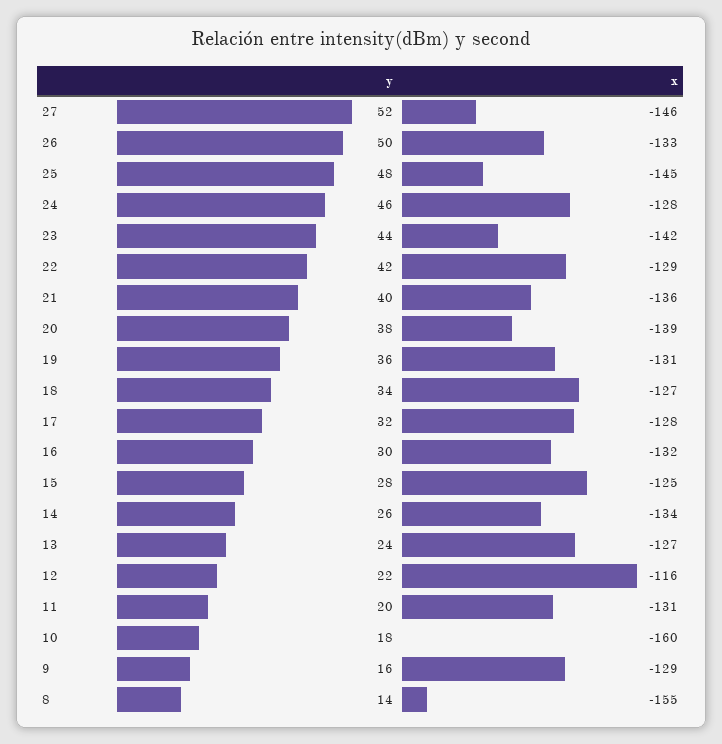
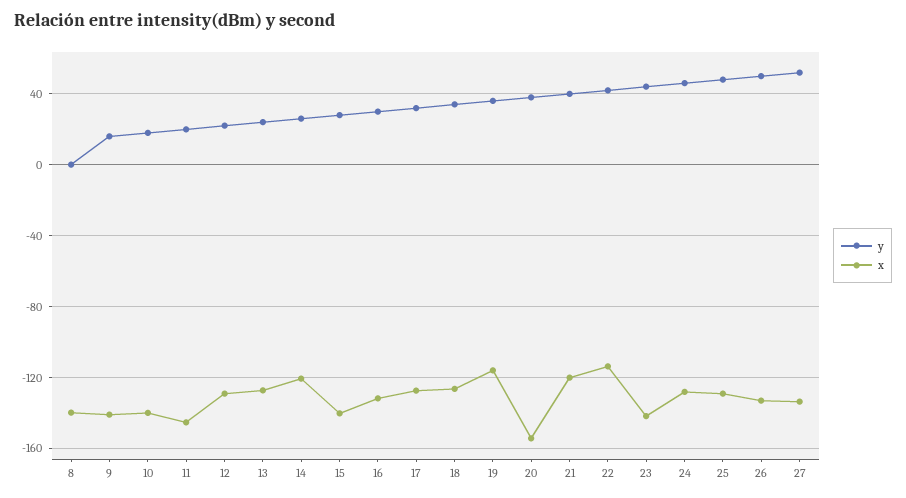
  {
    "y": {
      "27": 52,
      "26": 50,
      "25": 48,
      "24": 46,
      "23": 44,
      "22": 42,
      "21": 40,
      "20": 38,
      "19": 36,
      "18": 34,
      "17": 32,
      "16": 30,
      "15": 28,
      "14": 26,
      "13": 24,
      "12": 22,
      "11": 20,
      "10": 18,
      "9": 16,
-     "8": 14
+     "8": 0
    },
    "x": {
-     "27": -146,
+     "27": -135,
      "26": -133,
-     "25": -145,
+     "25": -130,
      "24": -128,
      "23": -142,
-     "22": -129,
+     "22": -115,
-     "21": -136,
+     "21": -120,
-     "20": -139,
+     "20": -155,
-     "19": -131,
+     "19": -115,
      "18": -127,
      "17": -128,
      "16": -132,
-     "15": -125,
+     "15": -140,
-     "14": -134,
+     "14": -120,
      "13": -127,
-     "12": -116,
+     "12": -130,
-     "11": -131,
+     "11": -145,
-     "10": -160,
+     "10": -140,
-     "9": -129,
+     "9": -140,
-     "8": -155
+     "8": -140
    }
  }

